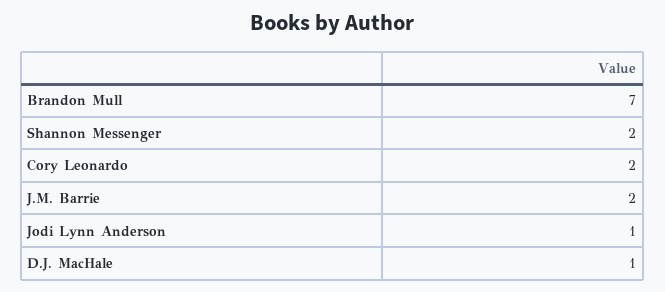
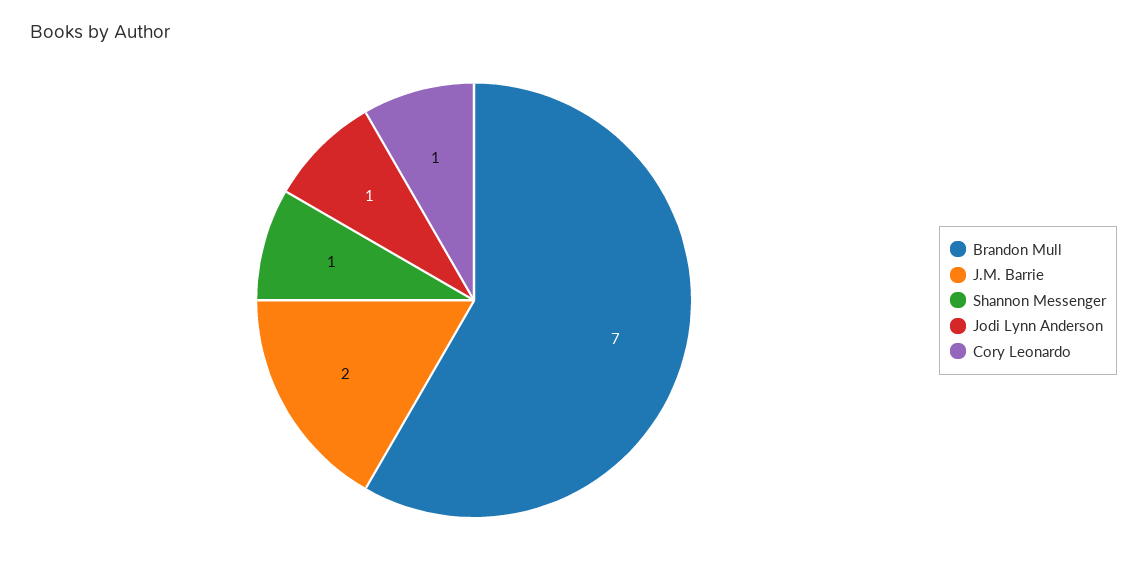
  {
    "Brandon Mull": 7,
-   "Shannon Messenger": 2,
+   "Shannon Messenger": 1,
-   "Cory Leonardo": 2,
+   "Cory Leonardo": 1,
    "J.M. Barrie": 2,
-   "Jodi Lynn Anderson": 1,
+   "Jodi Lynn Anderson": 1
-   "D.J. MacHale": 1
  }

